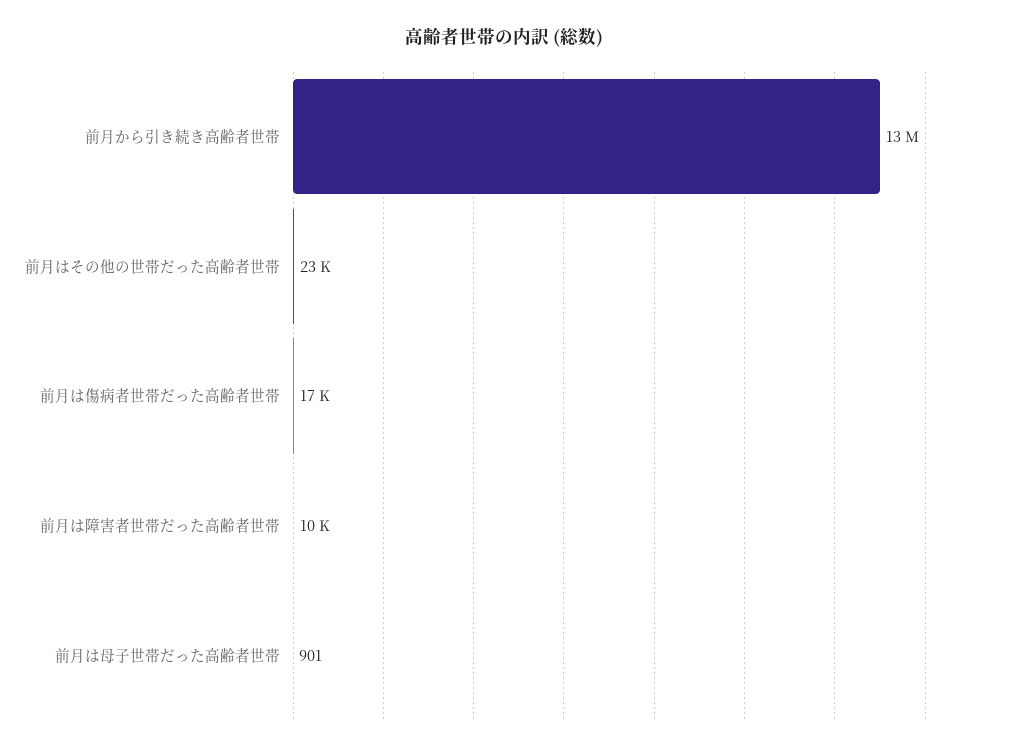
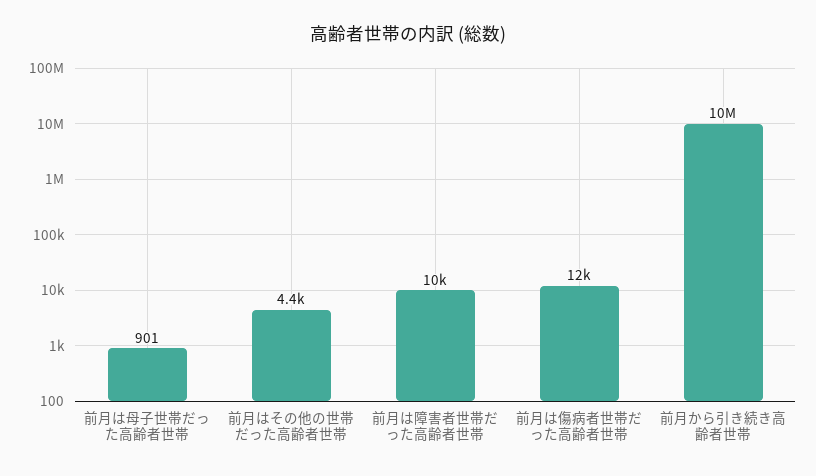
  {
-   "前月から引き続き高齢者世帯": 13000000,
+   "前月から引き続き高齢者世帯": 10000000,
-   "前月はその他の世帯だった高齢者世帯": 23000,
+   "前月はその他の世帯だった高齢者世帯": 4400,
-   "前月は傷病者世帯だった高齢者世帯": 17000,
+   "前月は傷病者世帯だった高齢者世帯": 12000,
    "前月は障害者世帯だった高齢者世帯": 10000,
    "前月は母子世帯だった高齢者世帯": 901
  }

